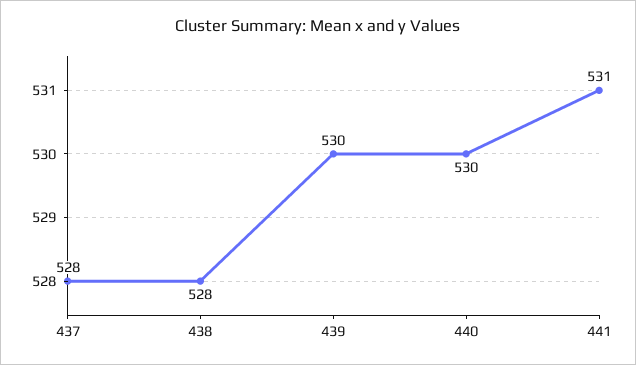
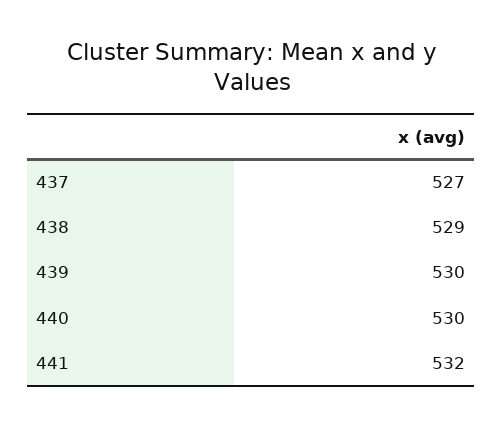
  {
-   "437": 528,
+   "437": 527,
-   "438": 528,
+   "438": 529,
    "439": 530,
    "440": 530,
-   "441": 531
+   "441": 532
  }

